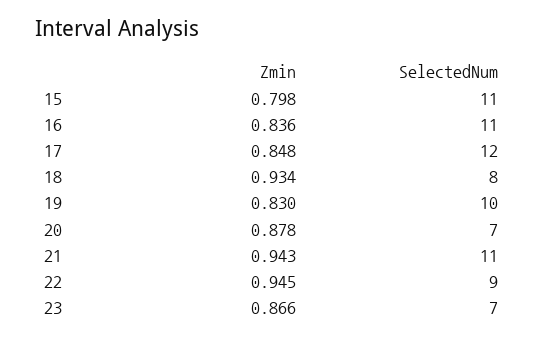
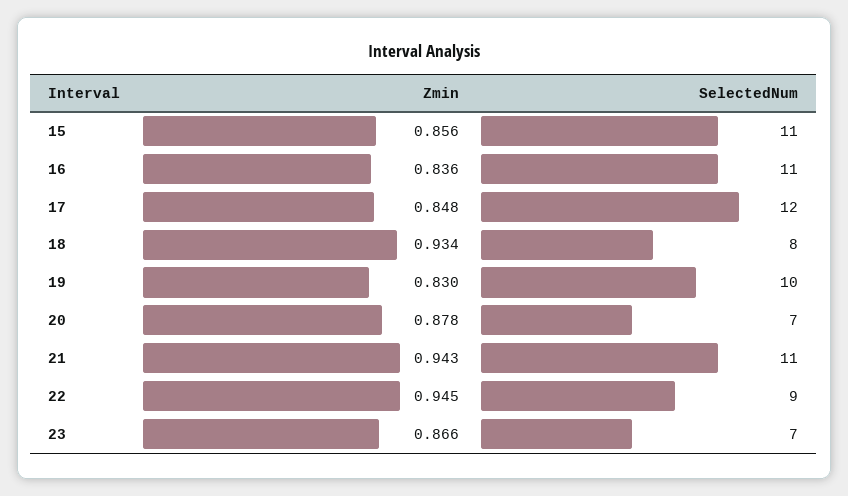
  {
    "Zmin": {
-     "15": 0.798,
+     "15": 0.856,
      "16": 0.836,
      "17": 0.848,
      "18": 0.934,
      "19": 0.83,
      "20": 0.878,
      "21": 0.943,
      "22": 0.945,
      "23": 0.866
    },
    "SelectedNum": {
      "15": 11,
      "16": 11,
      "17": 12,
      "18": 8,
      "19": 10,
      "20": 7,
      "21": 11,
      "22": 9,
      "23": 7
    }
  }

